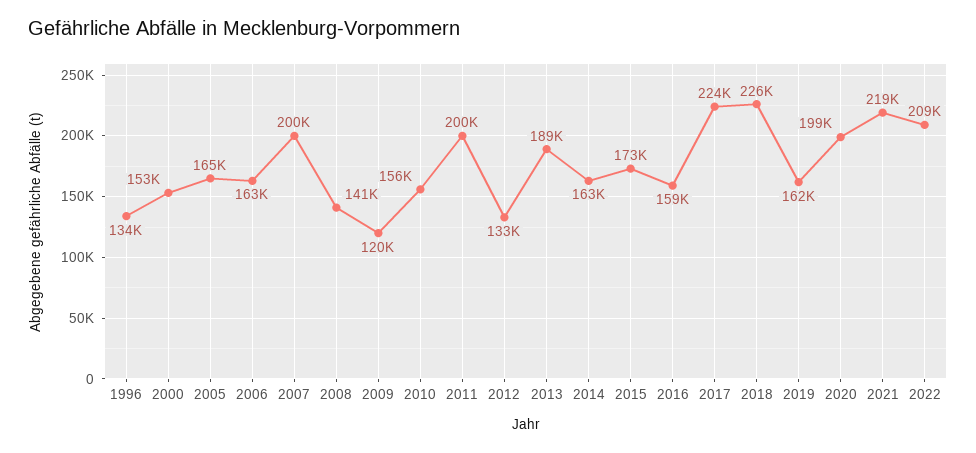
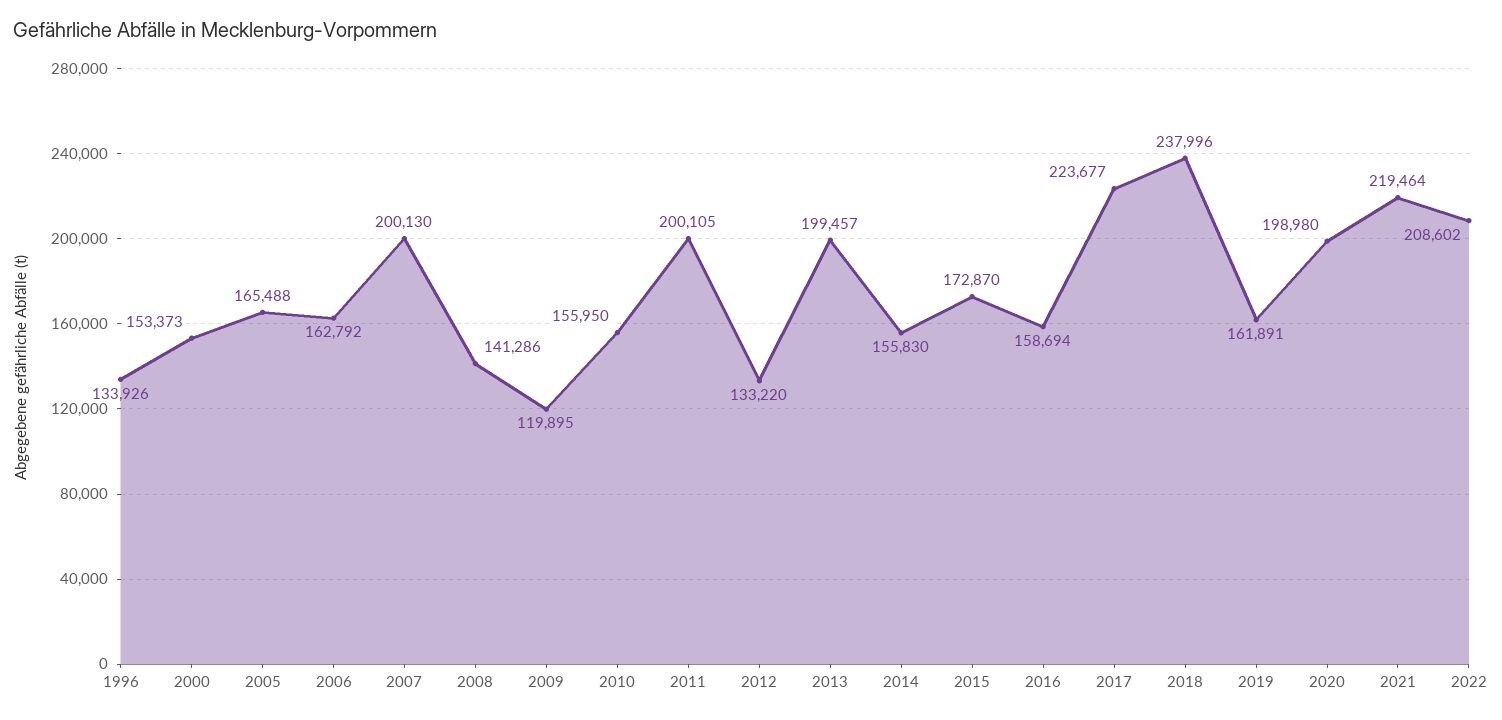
  {
    "1996": 133926,
    "2000": 153373,
    "2005": 165488,
    "2006": 162792,
    "2007": 200130,
    "2008": 141286,
    "2009": 119895,
    "2010": 155950,
    "2011": 200105,
    "2012": 133220,
-   "2013": 189000,
+   "2013": 199457,
-   "2014": 163000,
+   "2014": 155830,
    "2015": 172870,
    "2016": 158694,
    "2017": 223677,
-   "2018": 226000,
+   "2018": 237996,
    "2019": 161891,
    "2020": 198980,
    "2021": 219464,
    "2022": 208602
  }

